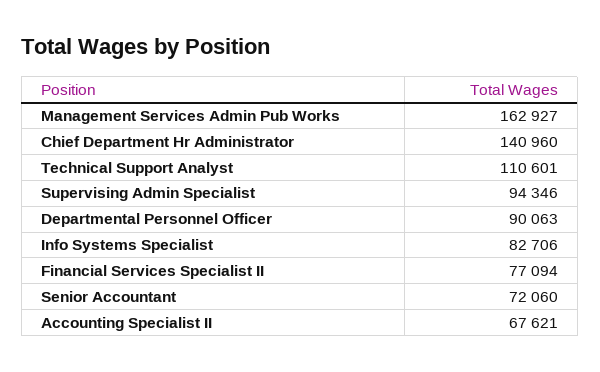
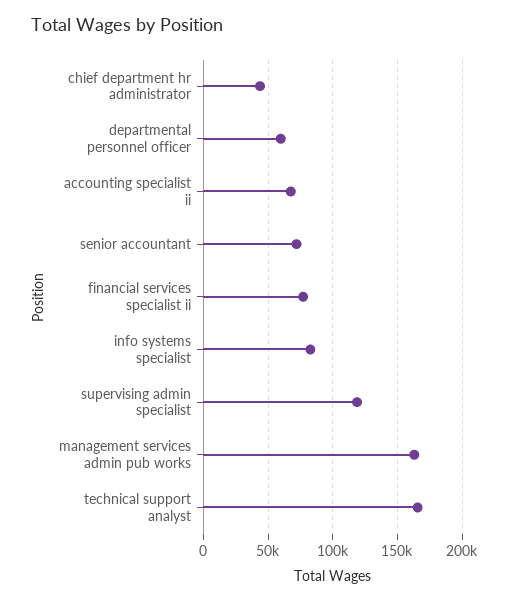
  {
    "Management Services Admin Pub Works": 162927,
-   "Chief Department Hr Administrator": 140960,
+   "Chief Department Hr Administrator": 45000,
-   "Technical Support Analyst": 110601,
+   "Technical Support Analyst": 165000,
-   "Supervising Admin Specialist": 94346,
+   "Supervising Admin Specialist": 120000,
-   "Departmental Personnel Officer": 90063,
+   "Departmental Personnel Officer": 60000,
    "Info Systems Specialist": 82706,
    "Financial Services Specialist II": 77094,
    "Senior Accountant": 72060,
    "Accounting Specialist II": 67621
  }

